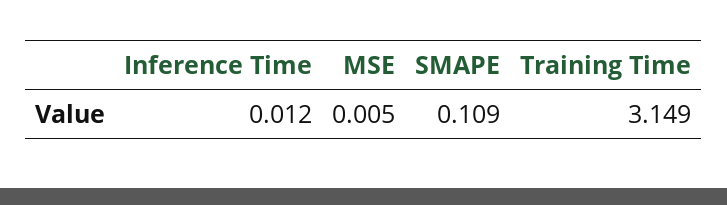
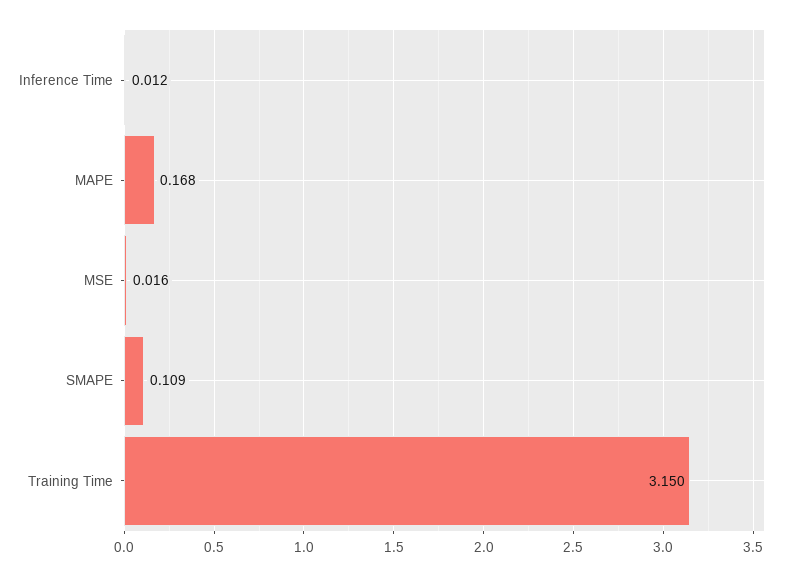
  {
    "Inference Time": 0.012,
-   "MSE": 0.005,
+   "MSE": 0.016,
    "SMAPE": 0.109,
-   "Training Time": 3.149
+   "Training Time": 3.15,
+   "MAPE": 0.168
  }

